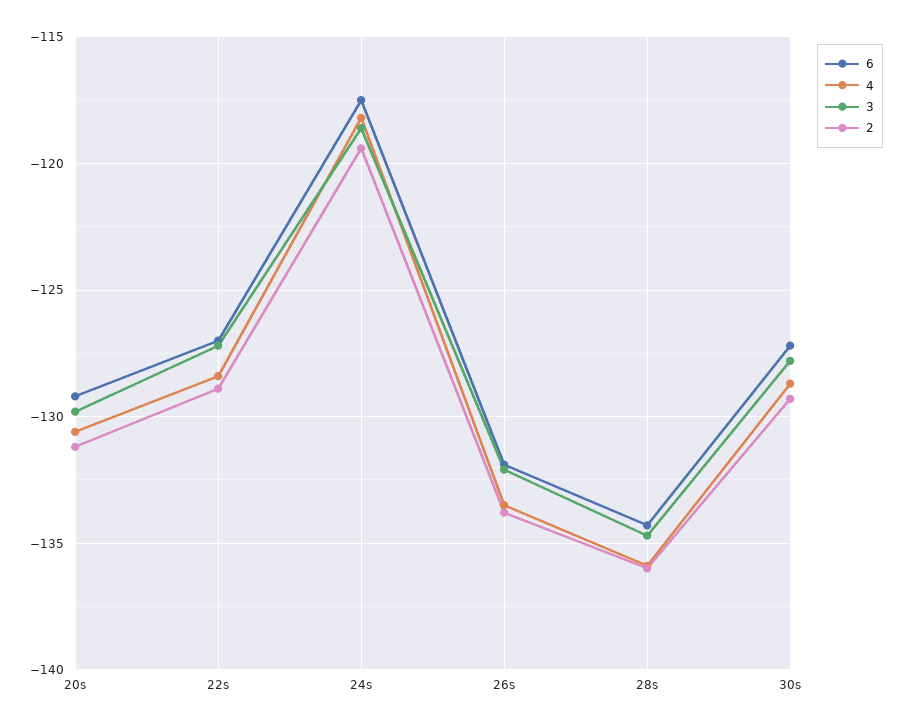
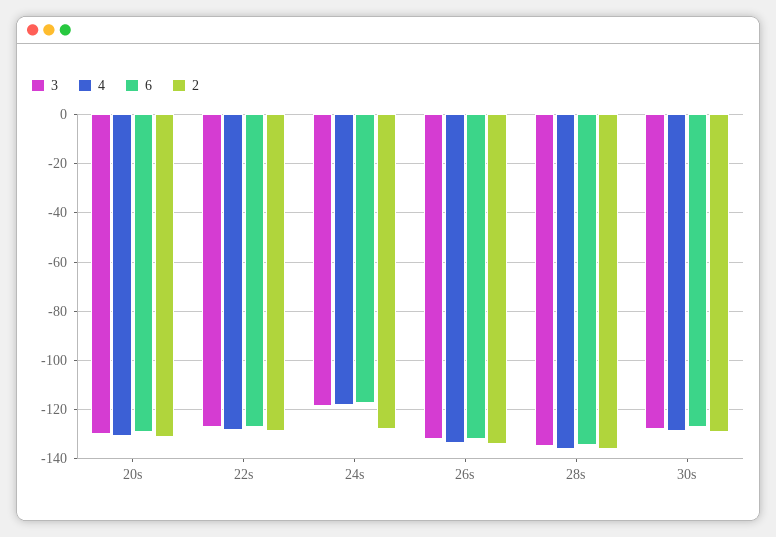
  {
    "6": {
      "20s": -129,
      "22s": -127,
      "24s": -117.5,
      "26s": -132,
      "28s": -134.5,
      "30s": -127
    },
    "4": {
      "20s": -130.5,
      "22s": -128.5,
      "24s": -118,
      "26s": -133.5,
      "28s": -136,
      "30s": -128.5
    },
    "3": {
      "20s": -130,
      "22s": -127,
      "24s": -118.5,
      "26s": -132,
      "28s": -134.5,
      "30s": -128
    },
    "2": {
      "20s": -131,
      "22s": -129,
-     "24s": -119.5,
+     "24s": -127.5,
      "26s": -134,
      "28s": -136,
      "30s": -129.5
    }
  }

